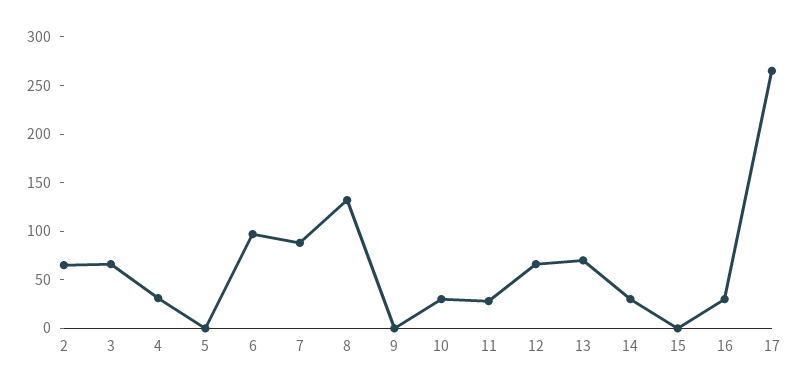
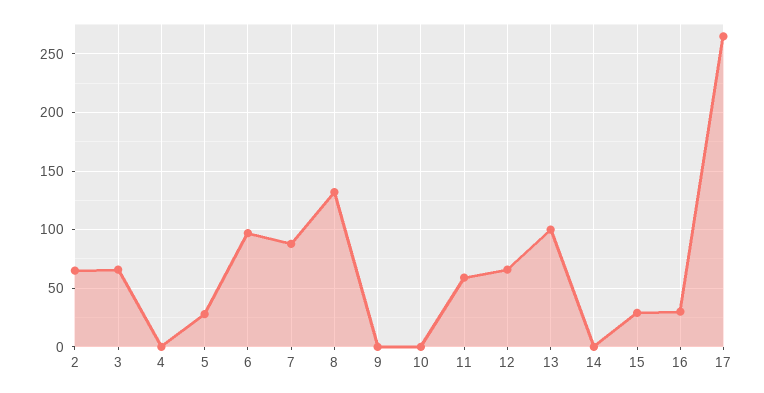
  {
    "2": 70,
    "3": 70,
-   "4": 30,
+   "4": 0,
-   "5": 0,
+   "5": 30,
    "6": 100,
    "7": 90,
    "8": 130,
    "9": 0,
-   "10": 30,
+   "10": 0,
-   "11": 30,
+   "11": 60,
    "12": 70,
-   "13": 70,
+   "13": 100,
-   "14": 30,
+   "14": 0,
-   "15": 0,
+   "15": 30,
    "16": 30,
    "17": 270
  }

